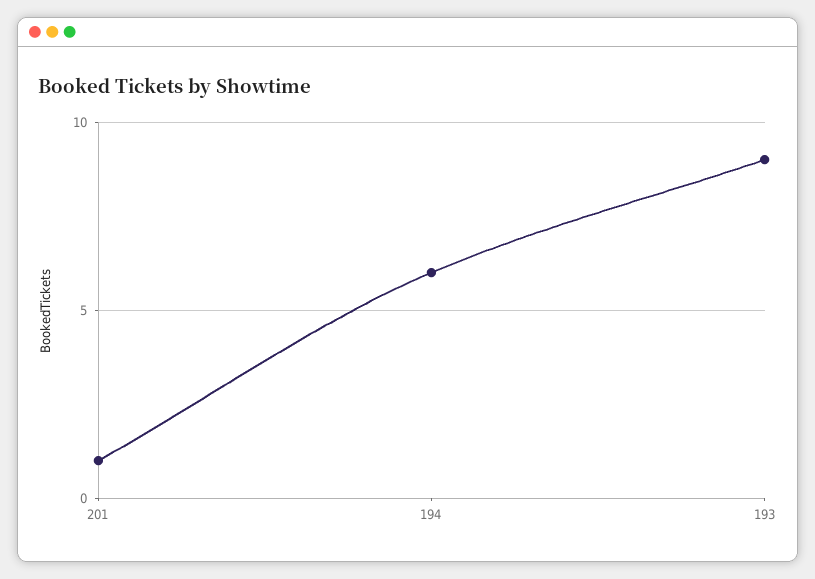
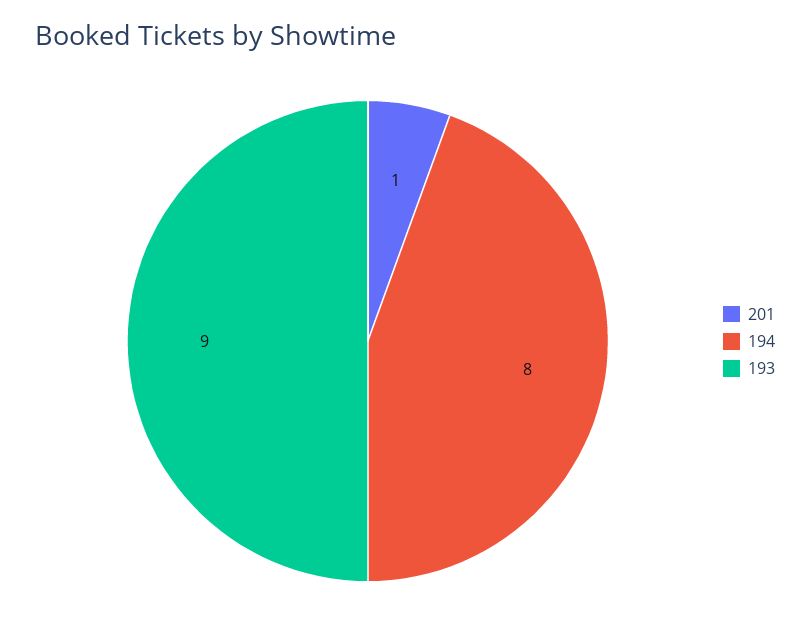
  {
    "201": 1,
-   "194": 6,
+   "194": 8,
    "193": 9
  }

